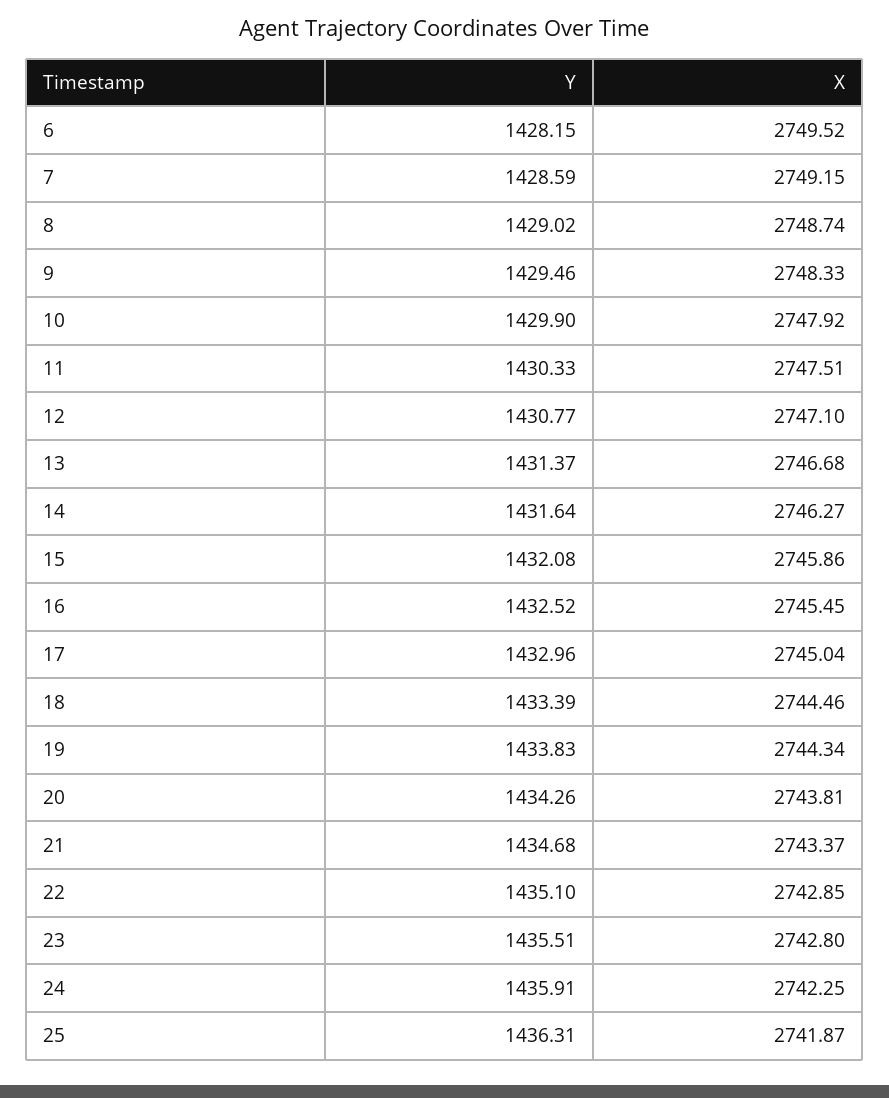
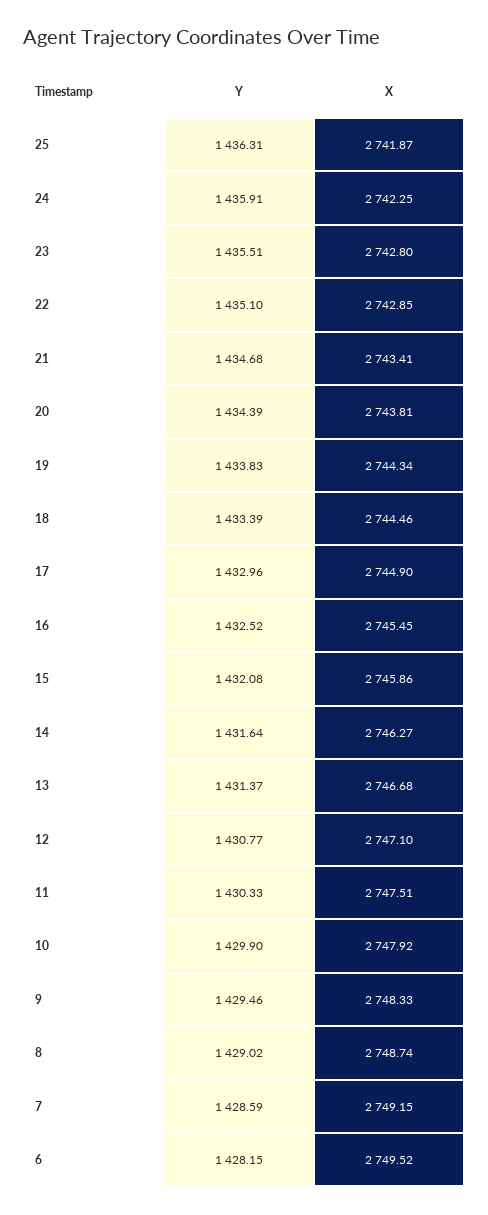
  {
    "Y": {
      "6": 1428.15,
      "7": 1428.59,
      "8": 1429.02,
      "9": 1429.46,
      "10": 1429.9,
      "11": 1430.33,
      "12": 1430.77,
      "13": 1431.37,
      "14": 1431.64,
      "15": 1432.08,
      "16": 1432.52,
      "17": 1432.96,
      "18": 1433.39,
      "19": 1433.83,
-     "20": 1434.26,
+     "20": 1434.39,
      "21": 1434.68,
      "22": 1435.1,
      "23": 1435.51,
      "24": 1435.91,
      "25": 1436.31
    },
    "X": {
      "6": 2749.52,
      "7": 2749.15,
      "8": 2748.74,
      "9": 2748.33,
      "10": 2747.92,
      "11": 2747.51,
      "12": 2747.1,
      "13": 2746.68,
      "14": 2746.27,
      "15": 2745.86,
      "16": 2745.45,
-     "17": 2745.04,
+     "17": 2744.9,
      "18": 2744.46,
      "19": 2744.34,
      "20": 2743.81,
-     "21": 2743.37,
+     "21": 2743.41,
      "22": 2742.85,
      "23": 2742.8,
      "24": 2742.25,
      "25": 2741.87
    }
  }

